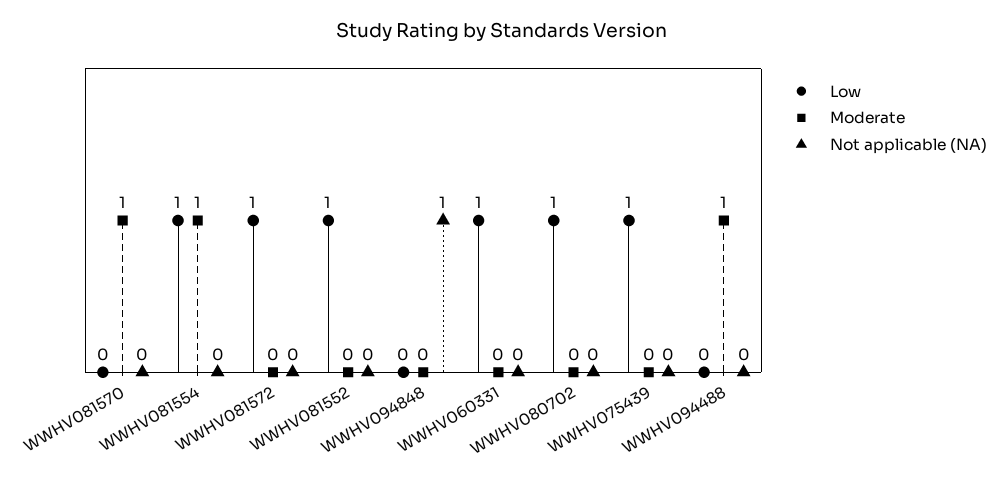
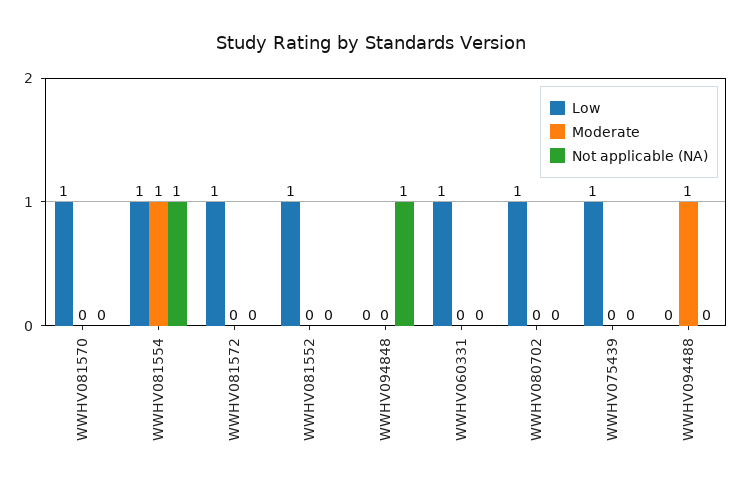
  {
    "Low": {
-     "WWHV081570": 0,
+     "WWHV081570": 1,
      "WWHV081554": 1,
      "WWHV081572": 1,
      "WWHV081552": 1,
      "WWHV094848": 0,
      "WWHV060331": 1,
      "WWHV080702": 1,
      "WWHV075439": 1,
      "WWHV094488": 0
    },
    "Moderate": {
-     "WWHV081570": 1,
+     "WWHV081570": 0,
      "WWHV081554": 1,
      "WWHV081572": 0,
      "WWHV081552": 0,
      "WWHV094848": 0,
      "WWHV060331": 0,
      "WWHV080702": 0,
      "WWHV075439": 0,
      "WWHV094488": 1
    },
    "Not applicable (NA)": {
      "WWHV081570": 0,
-     "WWHV081554": 0,
+     "WWHV081554": 1,
      "WWHV081572": 0,
      "WWHV081552": 0,
      "WWHV094848": 1,
      "WWHV060331": 0,
      "WWHV080702": 0,
      "WWHV075439": 0,
      "WWHV094488": 0
    }
  }

